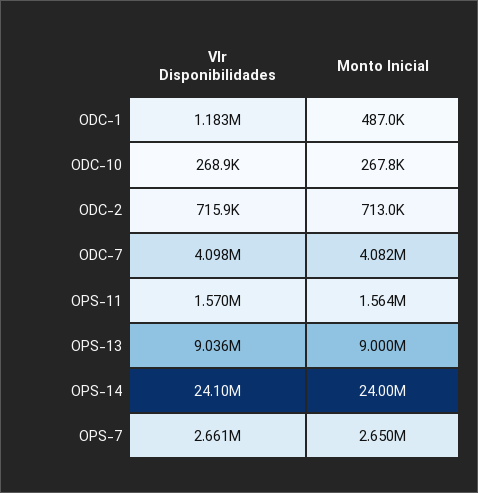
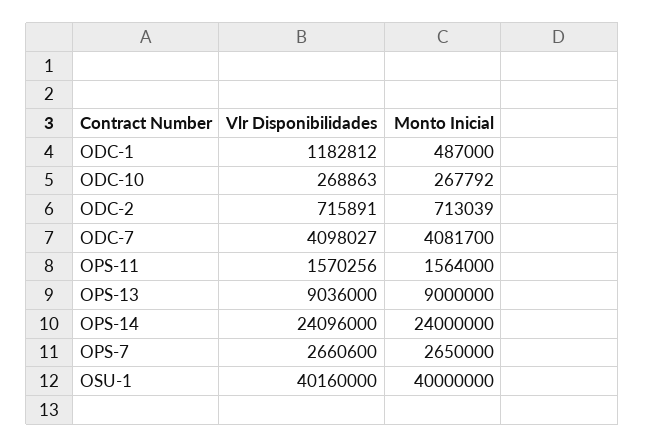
  {
    "Vlr Disponibilidades": {
      "ODC-1": 1182812,
      "ODC-10": 268863,
      "ODC-2": 715891,
      "ODC-7": 4098027,
      "OPS-11": 1570256,
      "OPS-13": 9036000,
      "OPS-14": 24096000,
-     "OPS-7": 2660600
+     "OPS-7": 2660600,
+     "OSU-1": 40160000
    },
    "Monto Inicial": {
      "ODC-1": 487000,
      "ODC-10": 267792,
      "ODC-2": 713039,
      "ODC-7": 4081700,
      "OPS-11": 1564000,
      "OPS-13": 9000000,
      "OPS-14": 24000000,
-     "OPS-7": 2650000
+     "OPS-7": 2650000,
+     "OSU-1": 40000000
    }
  }

